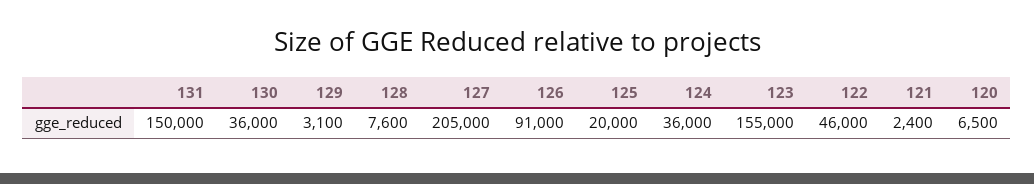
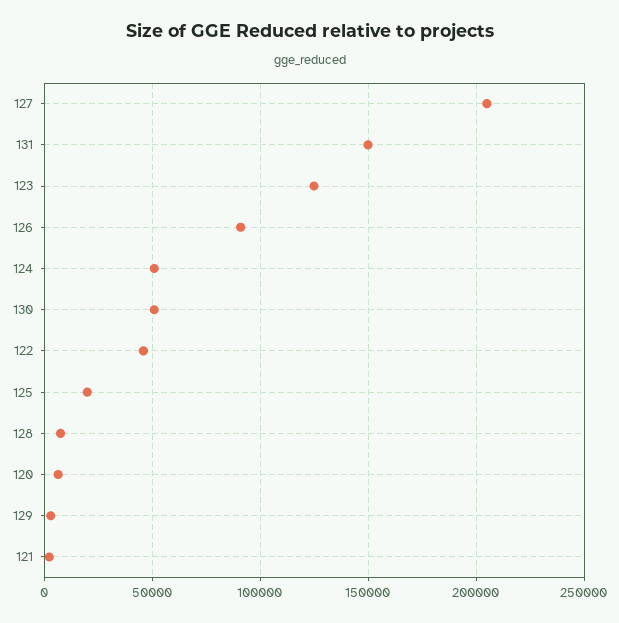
  {
    "131": 150000,
-   "130": 36000,
+   "130": 50000,
    "129": 3100,
    "128": 7600,
    "127": 205000,
    "126": 91000,
    "125": 20000,
-   "124": 36000,
+   "124": 50000,
-   "123": 155000,
+   "123": 125000,
    "122": 46000,
    "121": 2400,
    "120": 6500
  }

